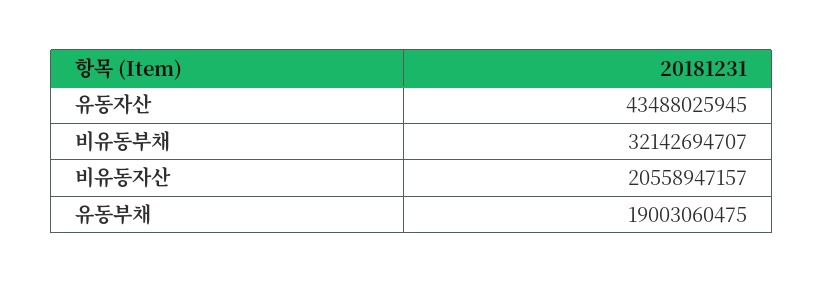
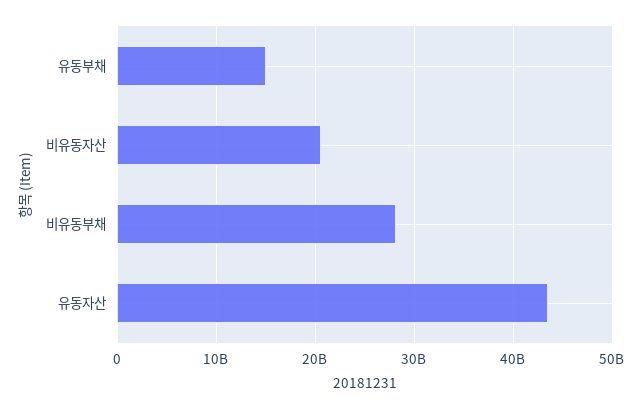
  {
    "유동자산": 43488025945,
-   "비유동부채": 32142694707,
+   "비유동부채": 28000000000,
    "비유동자산": 20558947157,
-   "유동부채": 19003060475
+   "유동부채": 15000000000
  }

